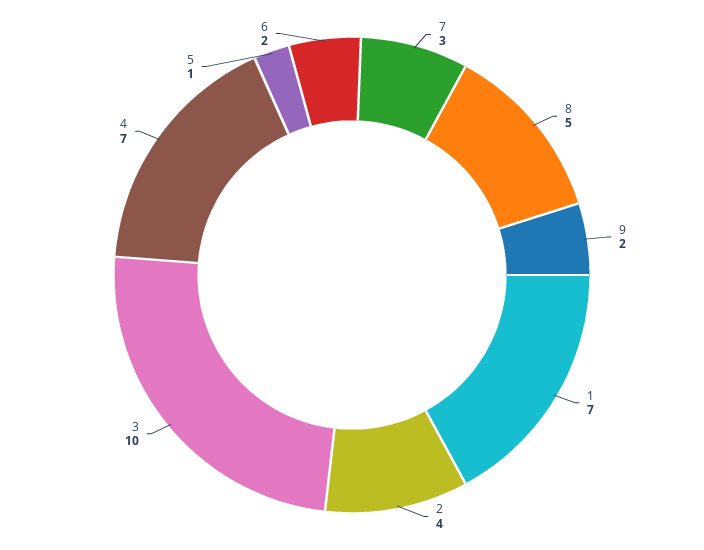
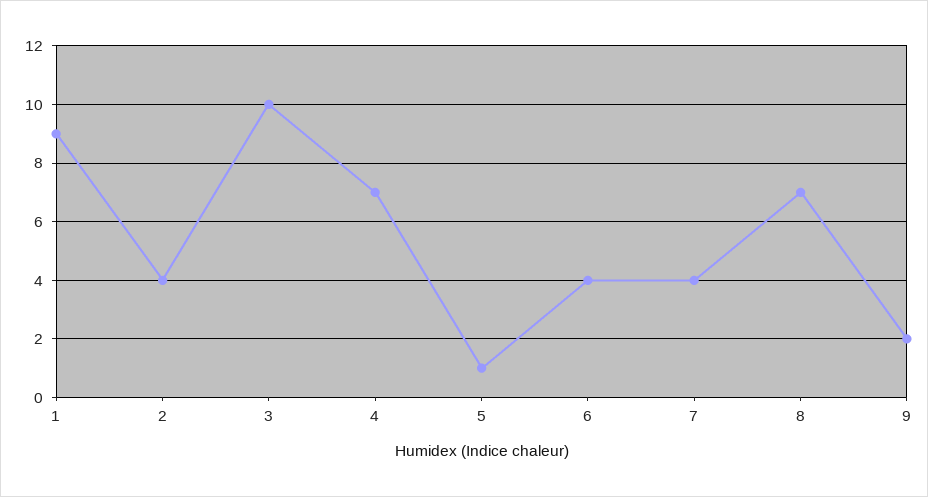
  {
-   "7": 3,
+   "7": 4,
-   "8": 5,
+   "8": 7,
    "9": 2,
-   "1": 7,
+   "1": 9,
    "2": 4,
    "3": 10,
    "4": 7,
    "5": 1,
-   "6": 2
+   "6": 4
  }

